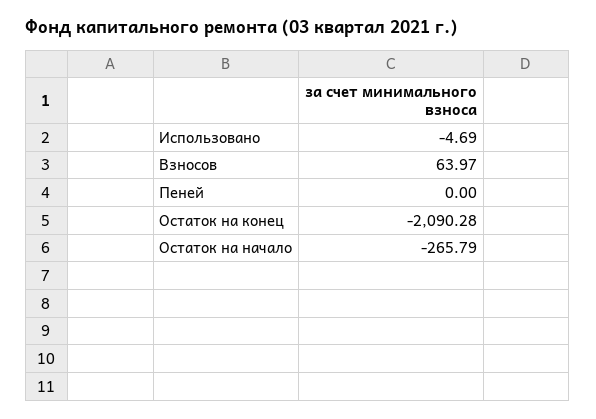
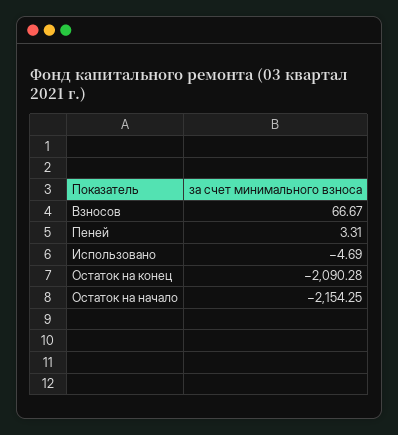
  {
    "Использовано": -4.69,
-   "Взносов": 63.97,
+   "Взносов": 66.67,
-   "Пеней": 0,
+   "Пеней": 3.31,
    "Остаток на конец": -2090.28,
-   "Остаток на начало": -265.79
+   "Остаток на начало": -2154.25
  }

